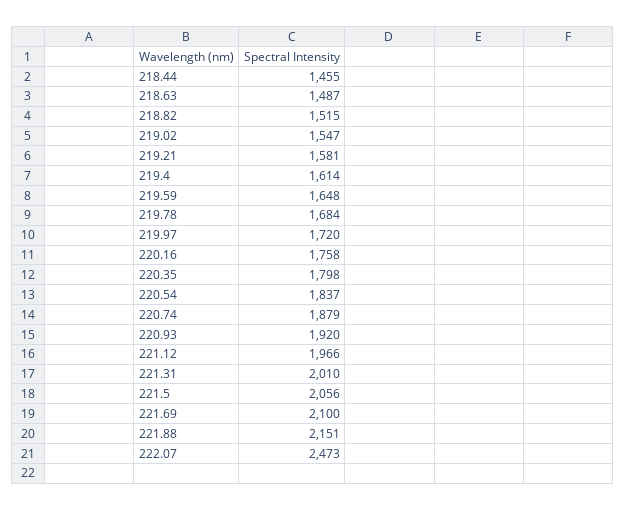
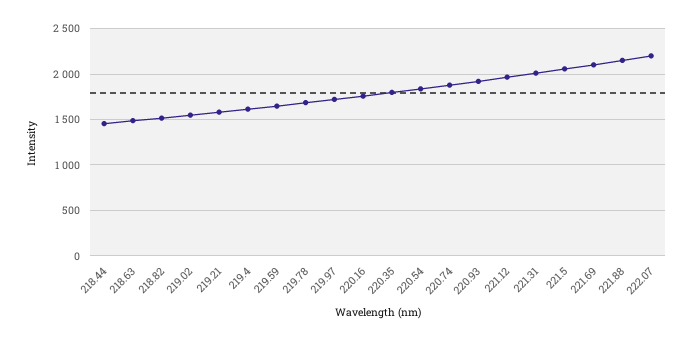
  {
    "218.44": 1455,
    "218.63": 1487,
    "218.82": 1515,
    "219.02": 1547,
    "219.21": 1581,
    "219.4": 1614,
    "219.59": 1648,
    "219.78": 1684,
    "219.97": 1720,
    "220.16": 1758,
    "220.35": 1798,
    "220.54": 1837,
    "220.74": 1879,
    "220.93": 1920,
    "221.12": 1966,
    "221.31": 2010,
    "221.5": 2056,
    "221.69": 2100,
    "221.88": 2151,
-   "222.07": 2473
+   "222.07": 2200
  }

